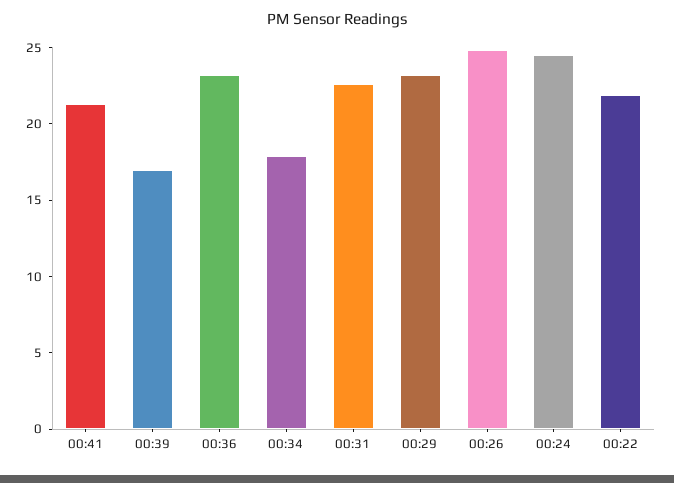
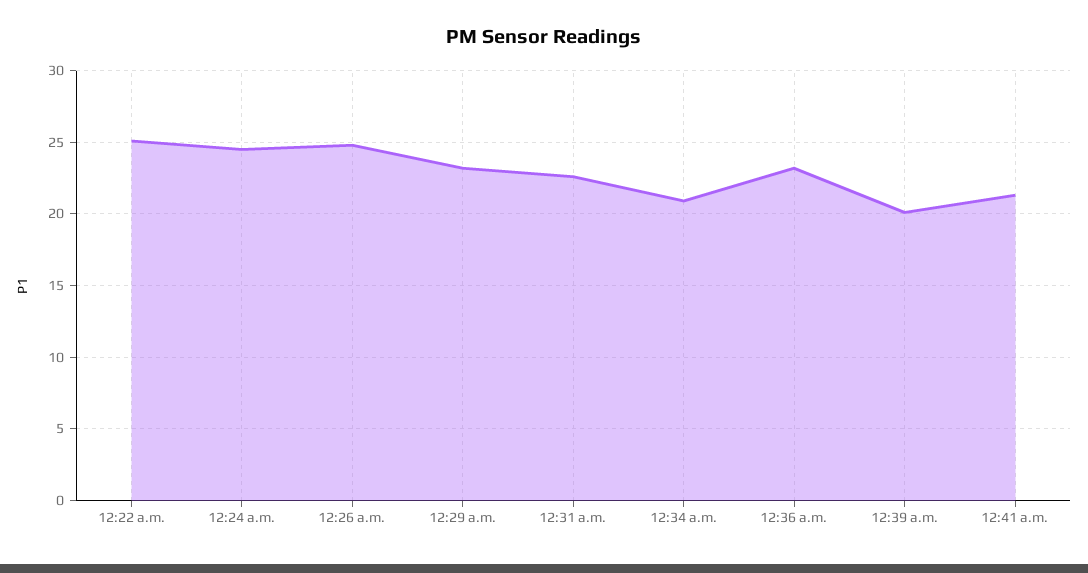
  {
    "00:41": 21.5,
-   "00:39": 17,
+   "00:39": 20,
    "00:36": 23,
-   "00:34": 18,
+   "00:34": 21,
    "00:31": 22.5,
    "00:29": 23,
    "00:26": 25,
    "00:24": 24.5,
-   "00:22": 22
+   "00:22": 25
  }

